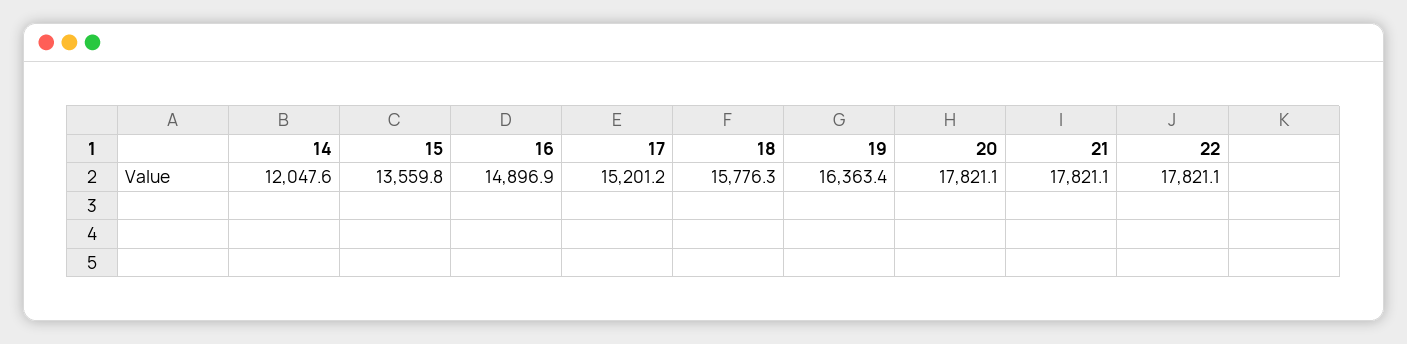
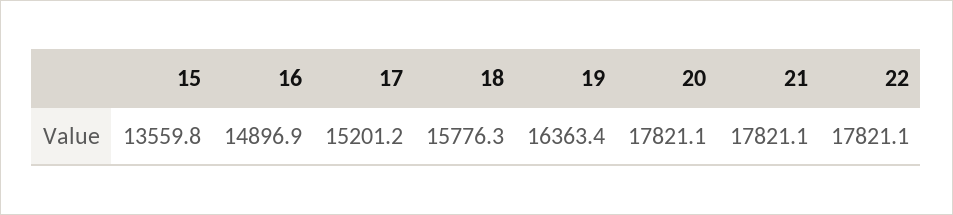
  {
-   "14": 12047.6,
    "15": 13559.8,
    "16": 14896.9,
    "17": 15201.2,
    "18": 15776.3,
    "19": 16363.4,
    "20": 17821.1,
    "21": 17821.1,
    "22": 17821.1
  }

